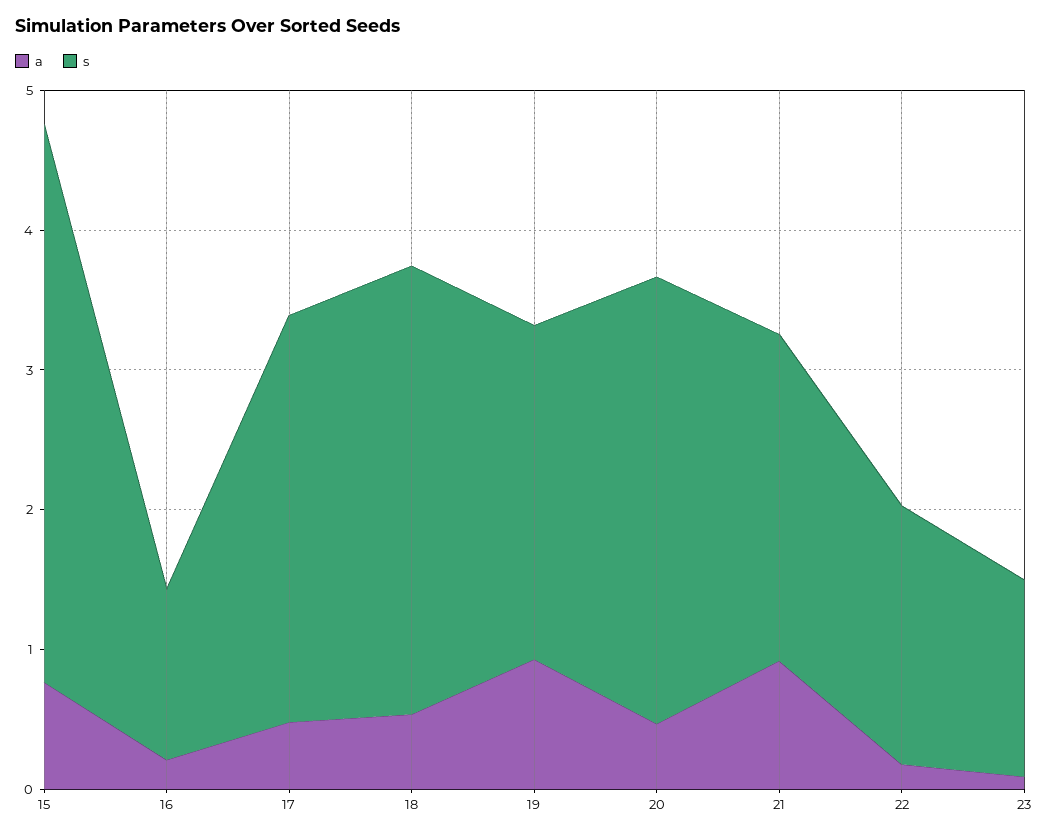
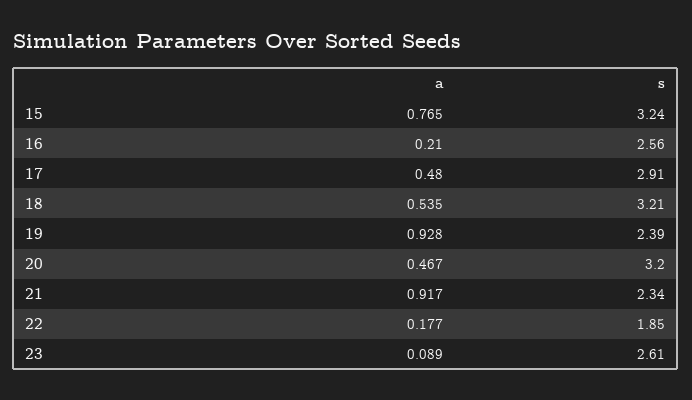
  {
    "a": {
      "15": 0.765,
      "16": 0.21,
      "17": 0.48,
      "18": 0.535,
      "19": 0.928,
      "20": 0.467,
      "21": 0.917,
      "22": 0.177,
      "23": 0.089
    },
    "s": {
-     "15": 4,
+     "15": 3.24,
-     "16": 1.2,
+     "16": 2.56,
      "17": 2.91,
      "18": 3.21,
      "19": 2.39,
      "20": 3.2,
      "21": 2.34,
      "22": 1.85,
-     "23": 1.4
+     "23": 2.61
    }
  }

